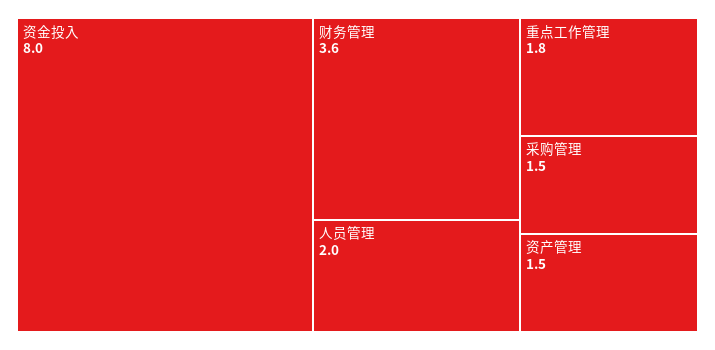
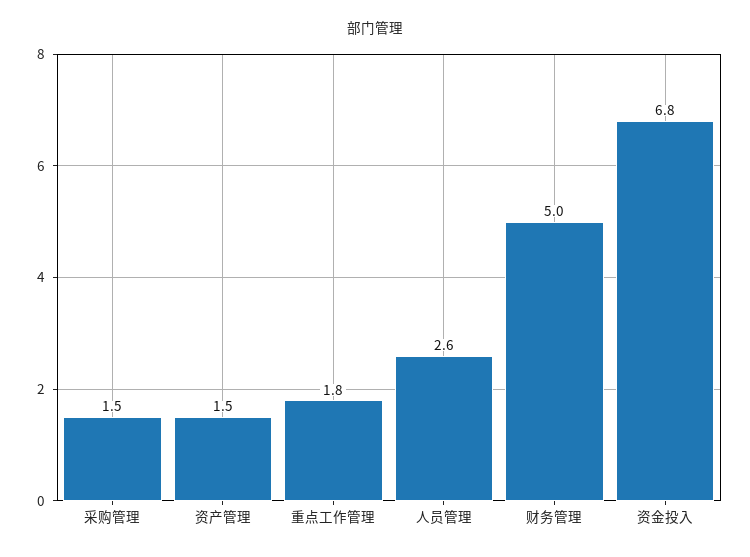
  {
-   "资金投入": 8,
+   "资金投入": 6.8,
-   "财务管理": 3.6,
+   "财务管理": 5,
-   "人员管理": 2,
+   "人员管理": 2.6,
    "重点工作管理": 1.8,
    "采购管理": 1.5,
    "资产管理": 1.5
  }

